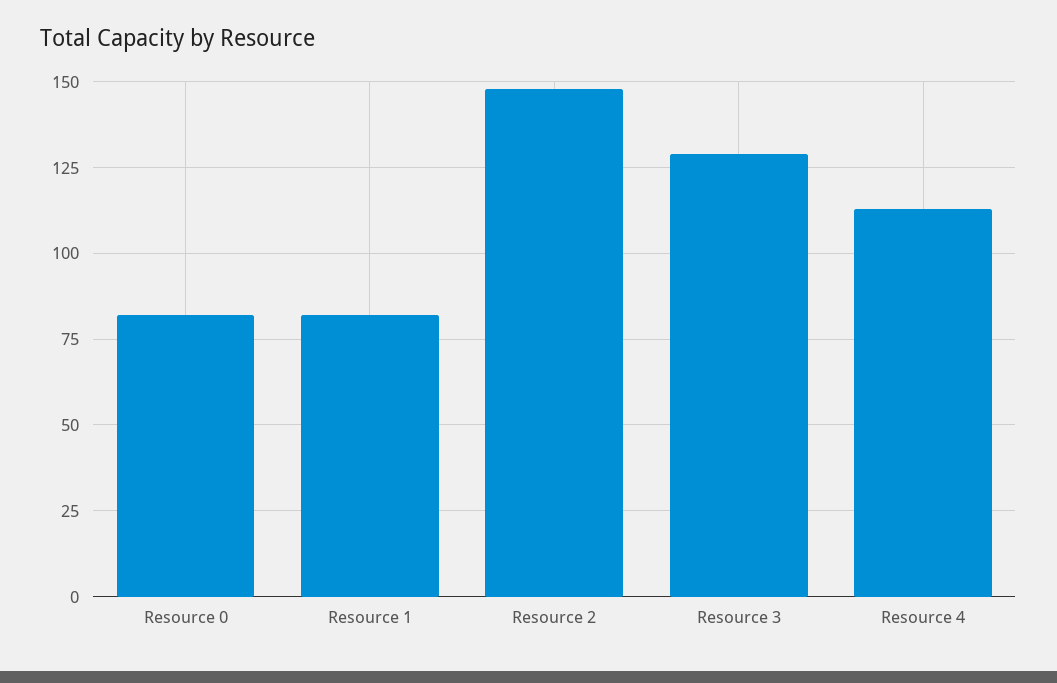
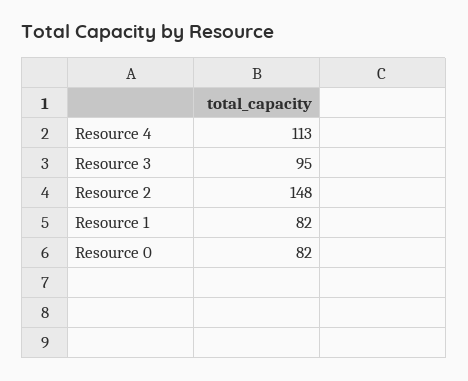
  {
    "Resource 0": 82,
    "Resource 1": 82,
    "Resource 2": 148,
-   "Resource 3": 130,
+   "Resource 3": 95,
    "Resource 4": 113
  }

